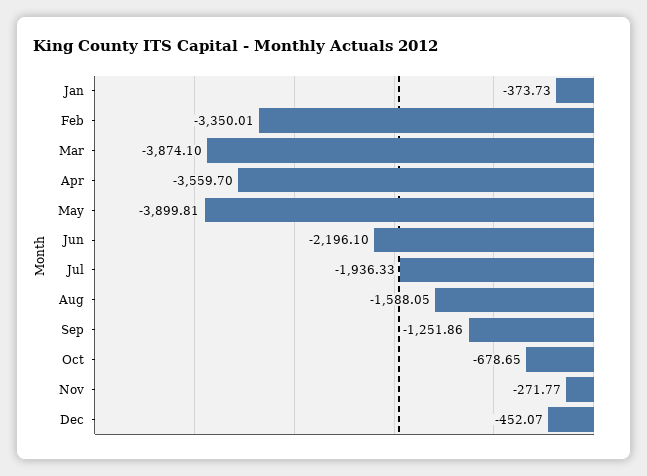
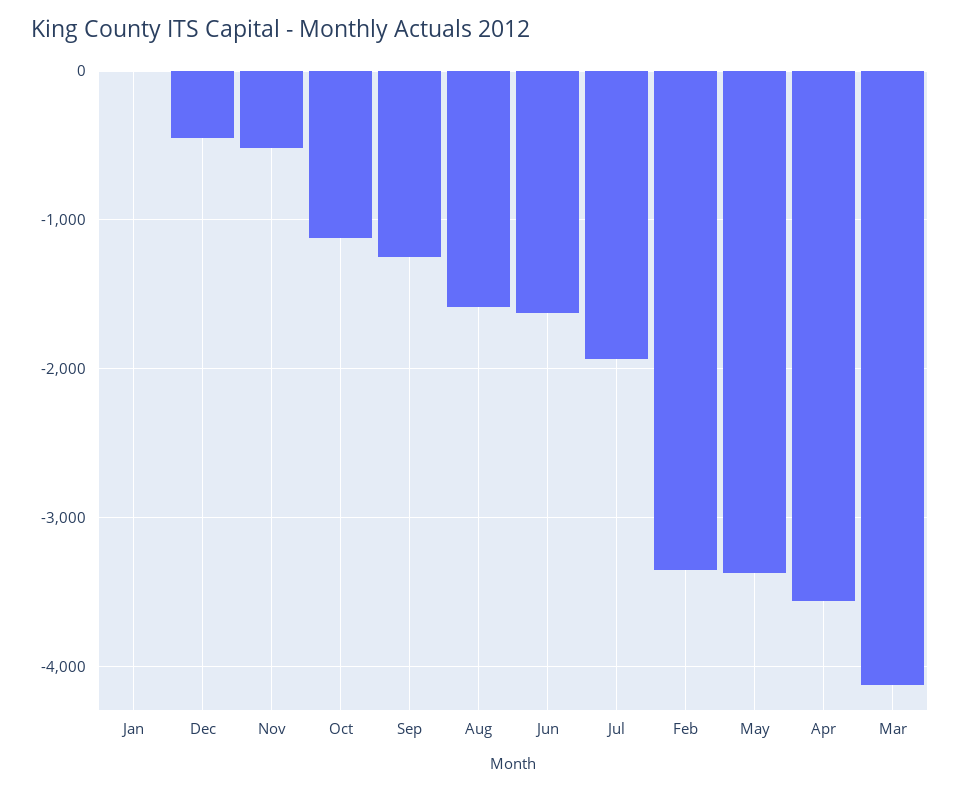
  {
-   "Jan": -373.73,
+   "Jan": 0,
    "Feb": -3350.01,
-   "Mar": -3874.1,
+   "Mar": -4100,
    "Apr": -3559.7,
-   "May": -3899.81,
+   "May": -3400,
-   "Jun": -2196.1,
+   "Jun": -1600,
    "Jul": -1936.33,
    "Aug": -1588.05,
    "Sep": -1251.86,
-   "Oct": -678.65,
+   "Oct": -1100,
-   "Nov": -271.77,
+   "Nov": -500,
    "Dec": -452.07
  }

